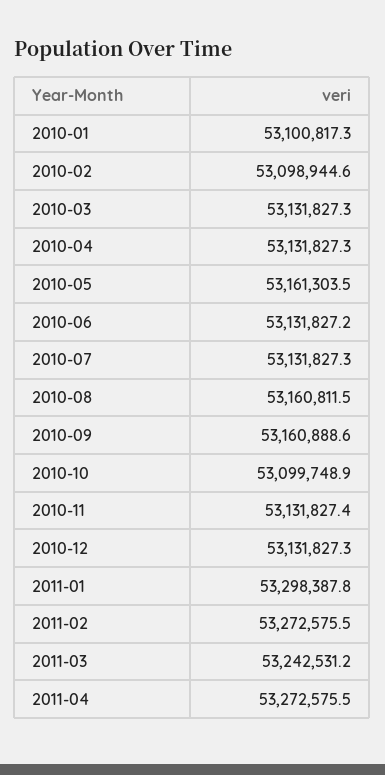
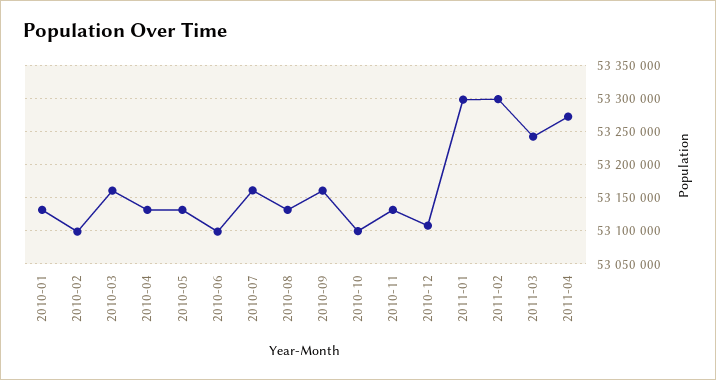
  {
-   "2010-01": 53100817.3,
+   "2010-01": 53130000,
    "2010-02": 53098944.6,
-   "2010-03": 53131827.3,
+   "2010-03": 53160000,
    "2010-04": 53131827.3,
-   "2010-05": 53161303.5,
+   "2010-05": 53130000,
-   "2010-06": 53131827.2,
+   "2010-06": 53100000,
-   "2010-07": 53131827.3,
+   "2010-07": 53160000,
-   "2010-08": 53160811.5,
+   "2010-08": 53130000,
    "2010-09": 53160888.6,
    "2010-10": 53099748.9,
    "2010-11": 53131827.4,
-   "2010-12": 53131827.3,
+   "2010-12": 53110000,
    "2011-01": 53298387.8,
-   "2011-02": 53272575.5,
+   "2011-02": 53300000,
    "2011-03": 53242531.2,
    "2011-04": 53272575.5
  }

